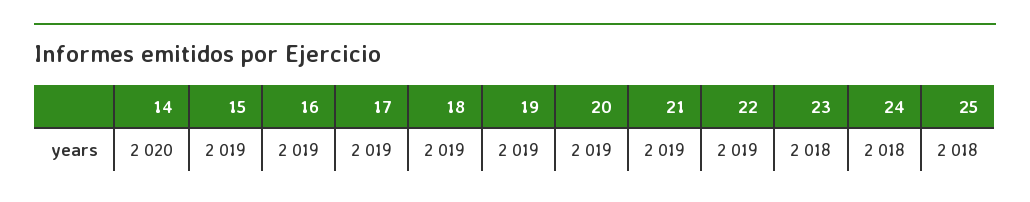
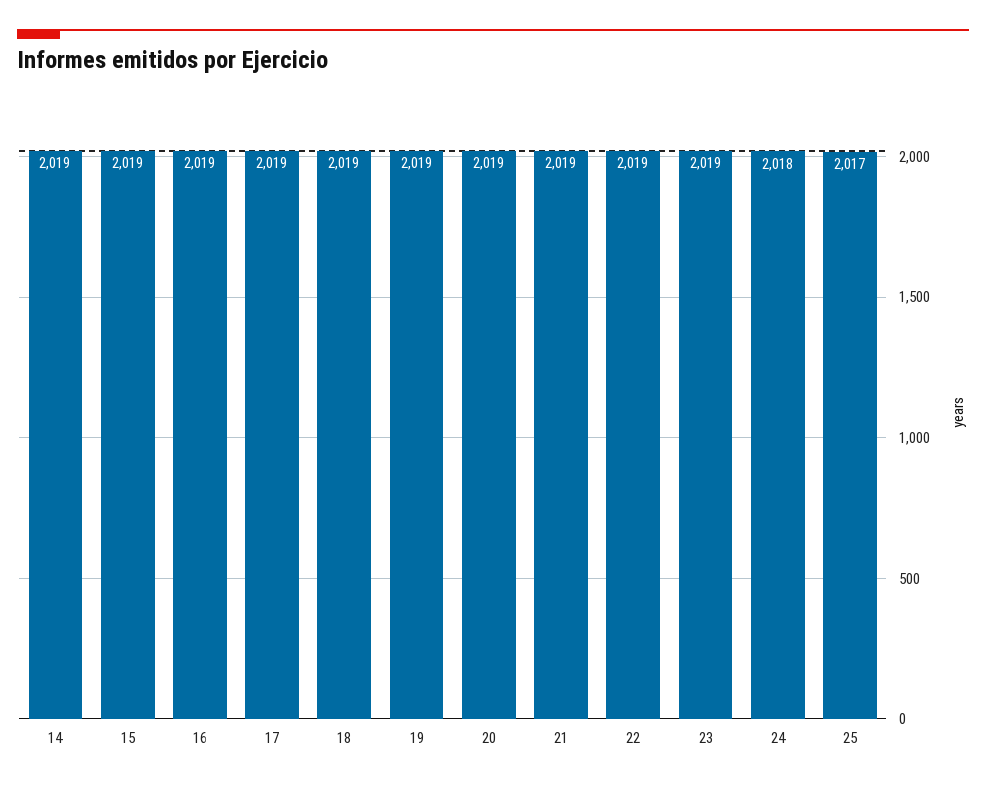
  {
-   "14": 2020,
+   "14": 2019,
    "15": 2019,
    "16": 2019,
    "17": 2019,
    "18": 2019,
    "19": 2019,
    "20": 2019,
    "21": 2019,
    "22": 2019,
-   "23": 2018,
+   "23": 2019,
    "24": 2018,
-   "25": 2018
+   "25": 2017
  }

